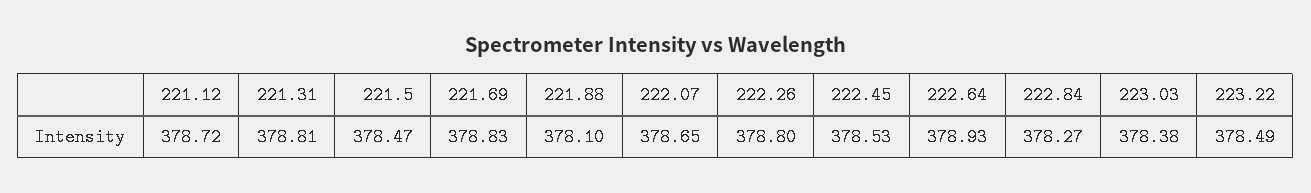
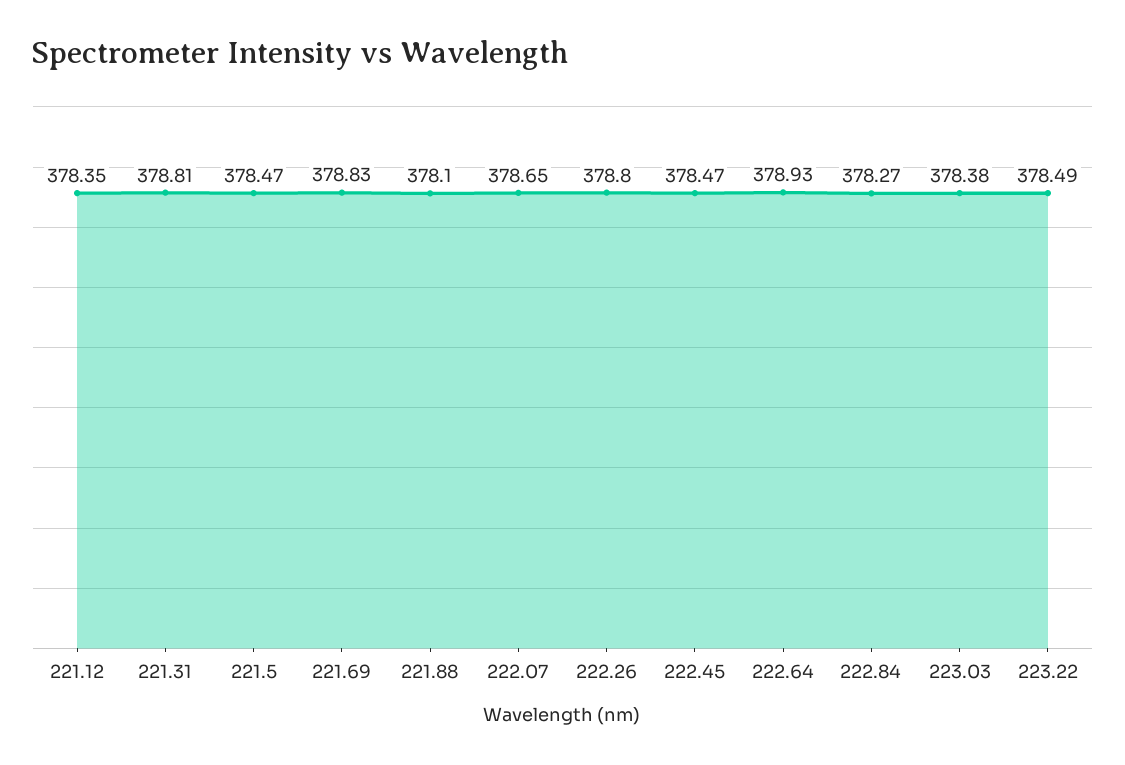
  {
-   "221.12": 378.72,
+   "221.12": 378.35,
    "221.31": 378.81,
    "221.5": 378.47,
    "221.69": 378.83,
    "221.88": 378.1,
    "222.07": 378.65,
    "222.26": 378.8,
-   "222.45": 378.53,
+   "222.45": 378.47,
    "222.64": 378.93,
    "222.84": 378.27,
    "223.03": 378.38,
    "223.22": 378.49
  }

